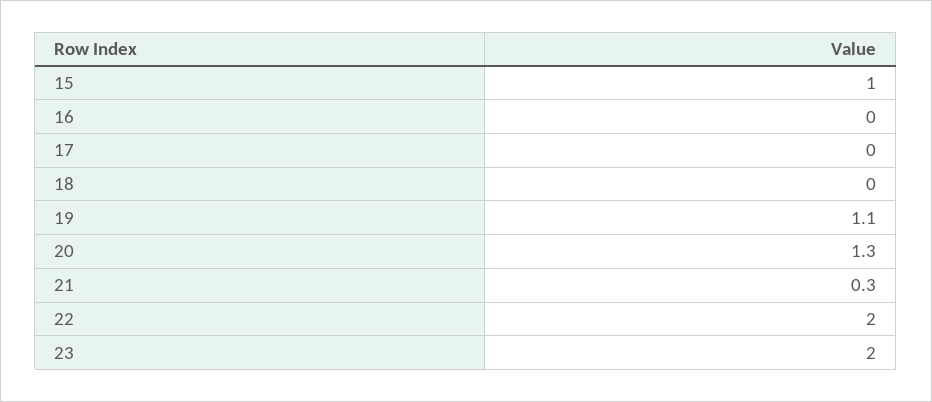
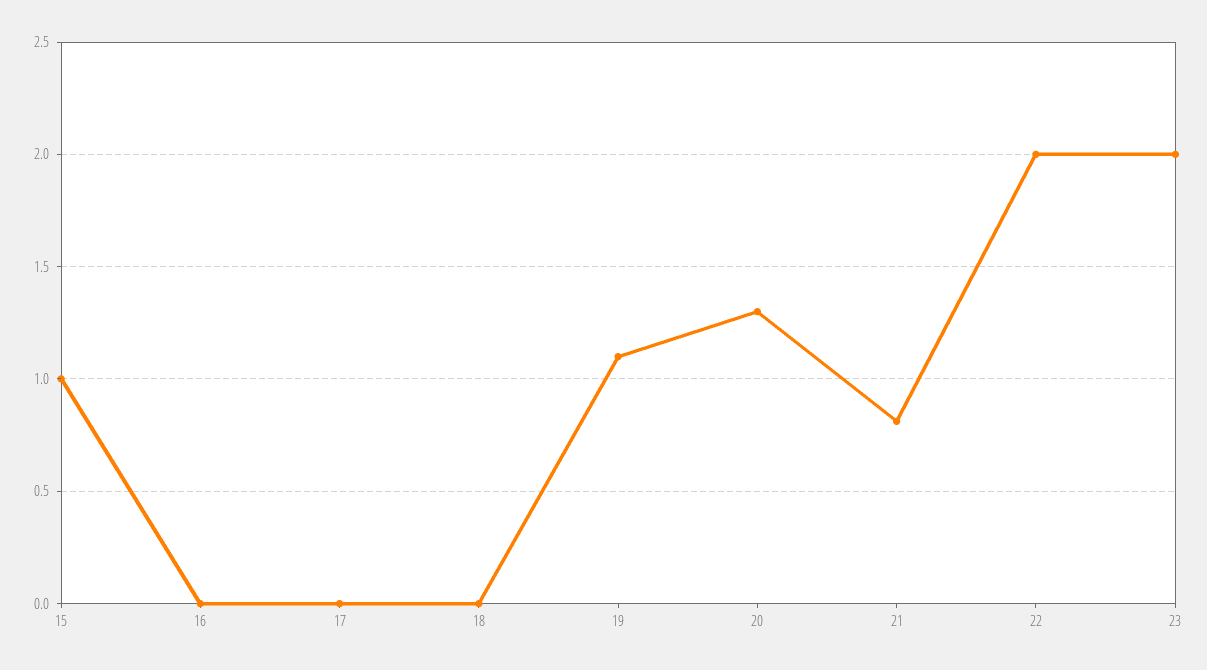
  {
    "15": 1,
    "16": 0,
    "17": 0,
    "18": 0,
    "19": 1.1,
    "20": 1.3,
-   "21": 0.3,
+   "21": 0.8,
    "22": 2,
    "23": 2
  }

